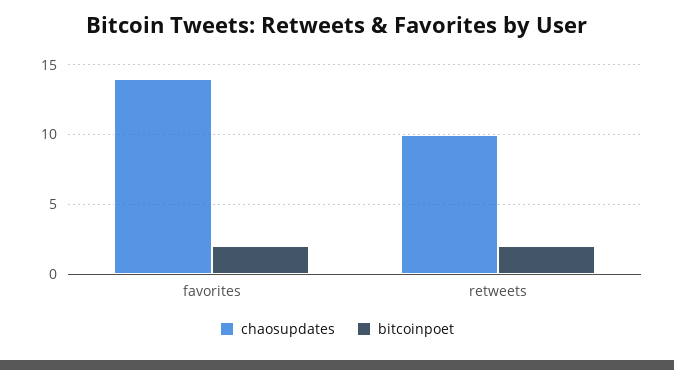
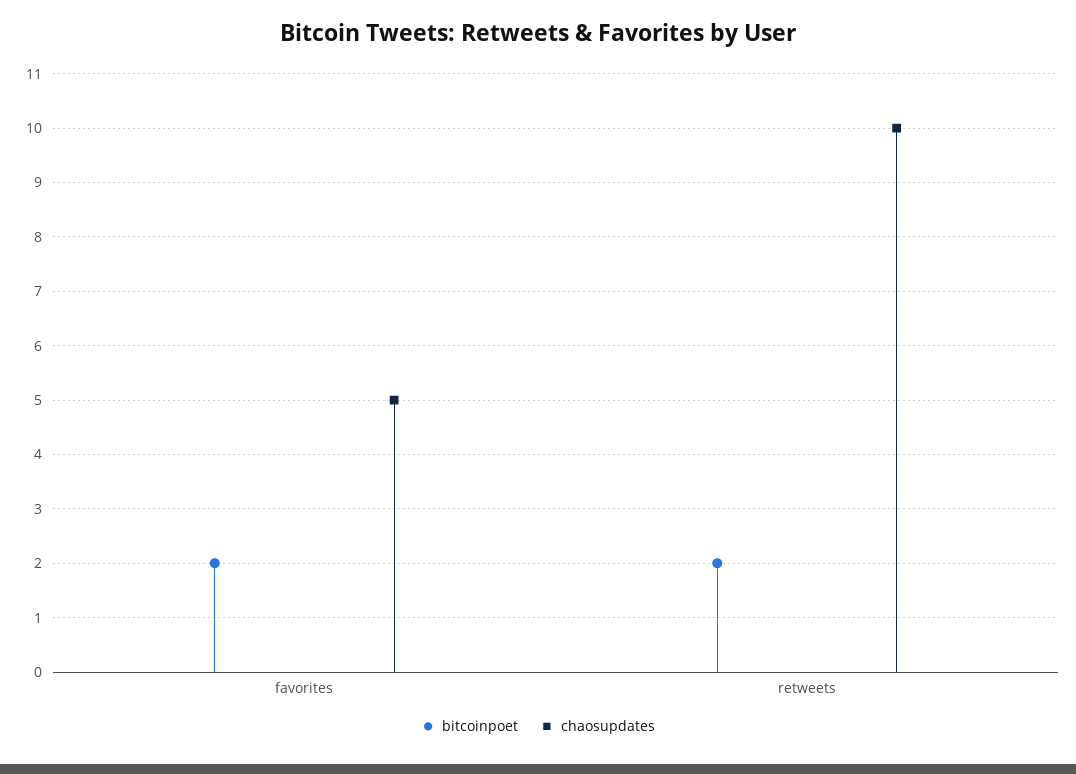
  {
    "chaosupdates": {
-     "favorites": 14,
+     "favorites": 5,
      "retweets": 10
    },
    "bitcoinpoet": {
      "favorites": 2,
      "retweets": 2
    }
  }

